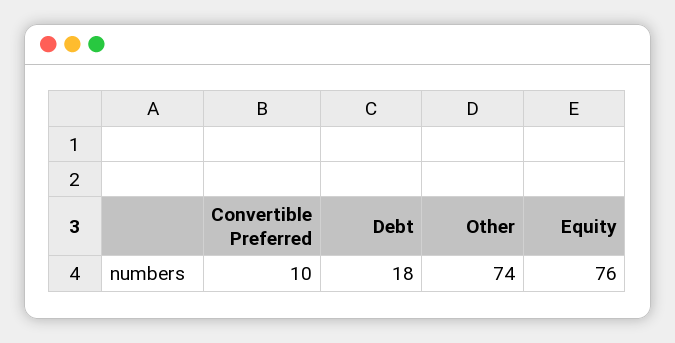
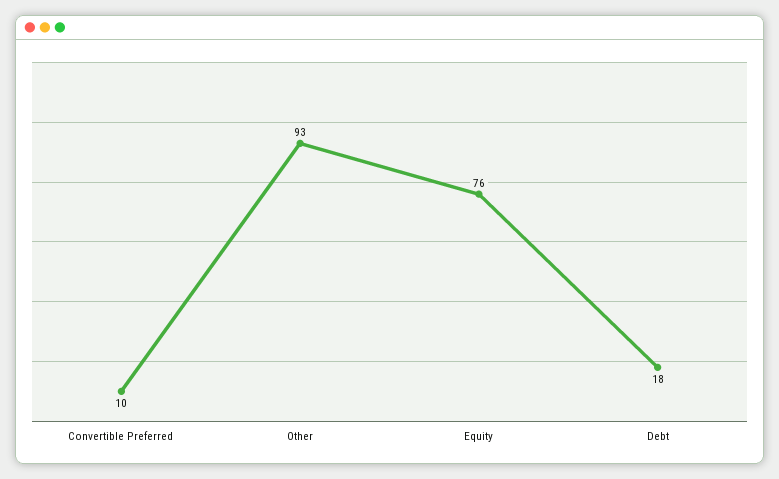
  {
    "Convertible Preferred": 10,
    "Debt": 18,
-   "Other": 74,
+   "Other": 93,
    "Equity": 76
  }

